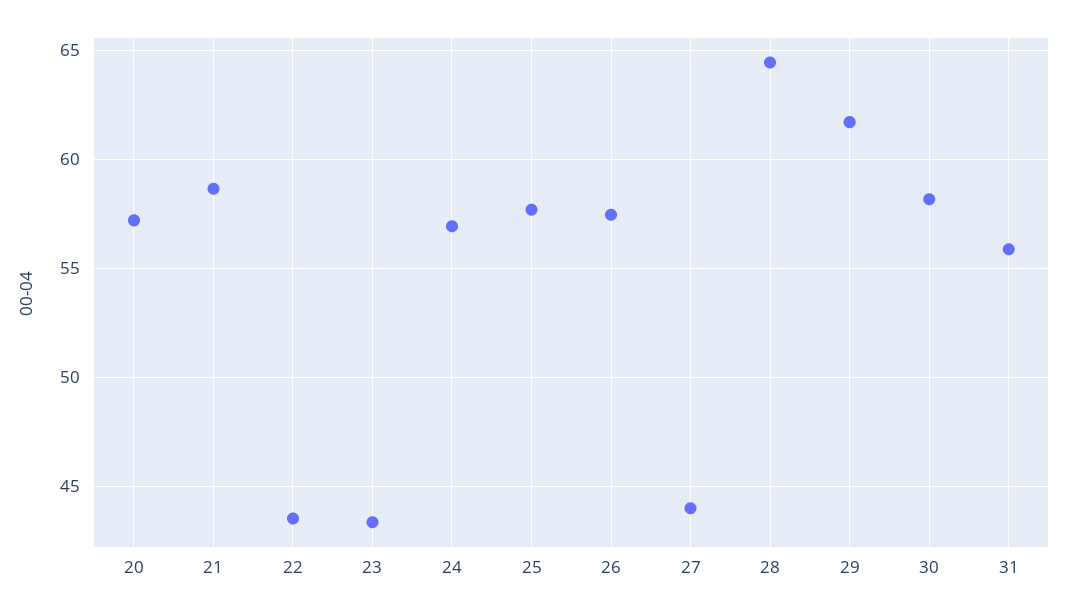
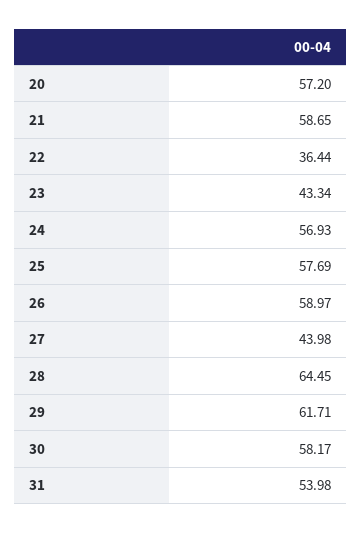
  {
    "20": 57.2,
    "21": 58.65,
-   "22": 43.5,
+   "22": 36.44,
    "23": 43.34,
    "24": 56.93,
    "25": 57.69,
-   "26": 57.5,
+   "26": 58.97,
    "27": 43.98,
    "28": 64.45,
    "29": 61.71,
    "30": 58.17,
-   "31": 56
+   "31": 53.98
  }

